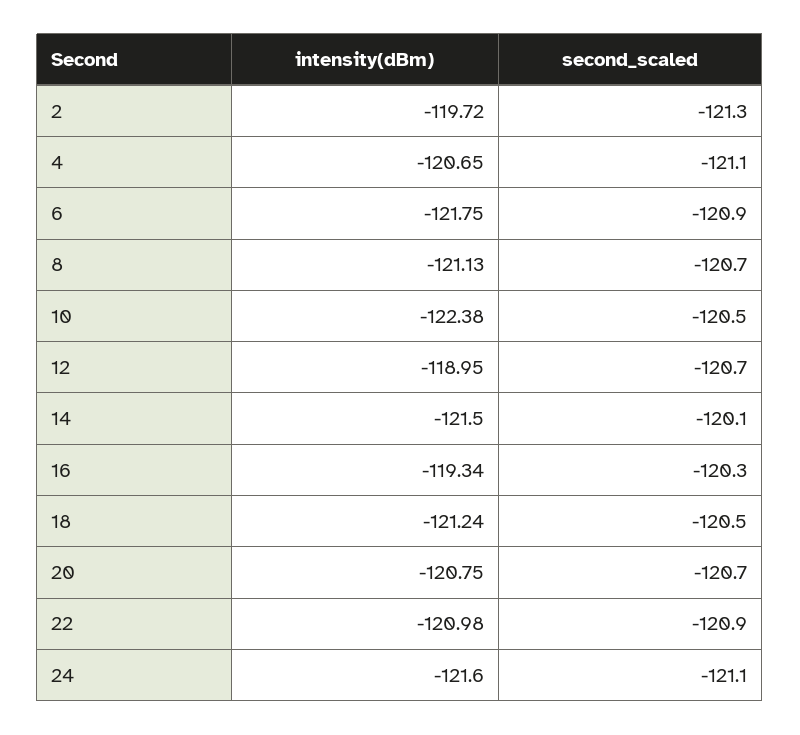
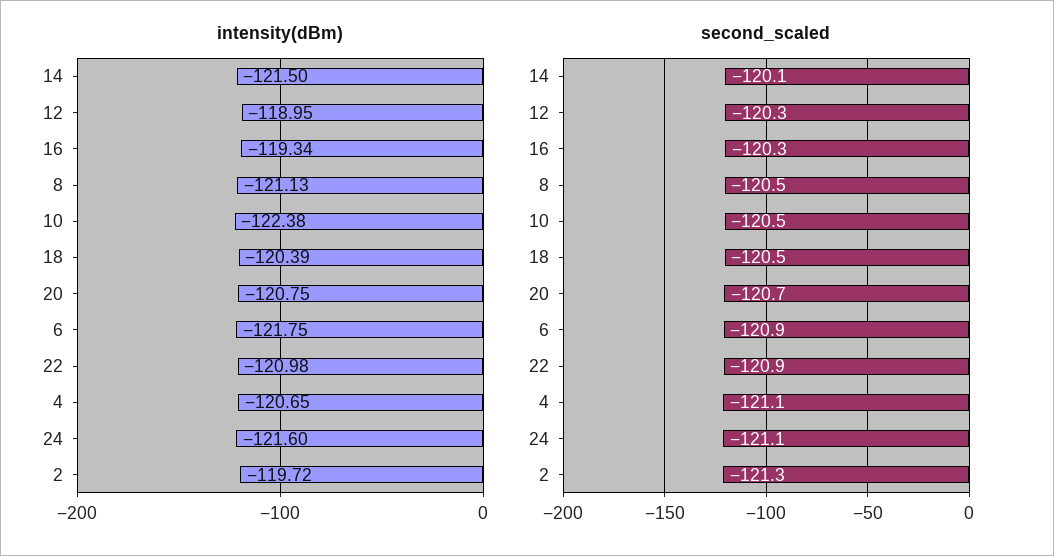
  {
    "intensity(dBm)": {
      "2": -119.72,
      "4": -120.65,
      "6": -121.75,
      "8": -121.13,
      "10": -122.38,
      "12": -118.95,
      "14": -121.5,
      "16": -119.34,
-     "18": -121.24,
+     "18": -120.39,
      "20": -120.75,
      "22": -120.98,
      "24": -121.6
    },
    "second_scaled": {
      "2": -121.3,
      "4": -121.1,
      "6": -120.9,
-     "8": -120.7,
+     "8": -120.5,
      "10": -120.5,
-     "12": -120.7,
+     "12": -120.3,
      "14": -120.1,
      "16": -120.3,
      "18": -120.5,
      "20": -120.7,
      "22": -120.9,
      "24": -121.1
    }
  }

